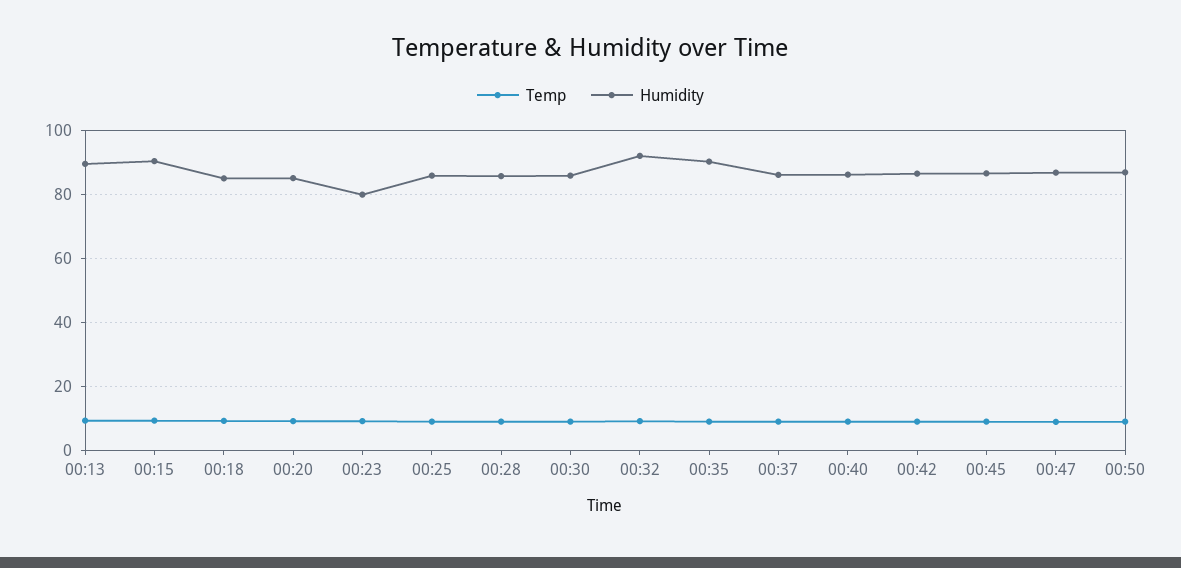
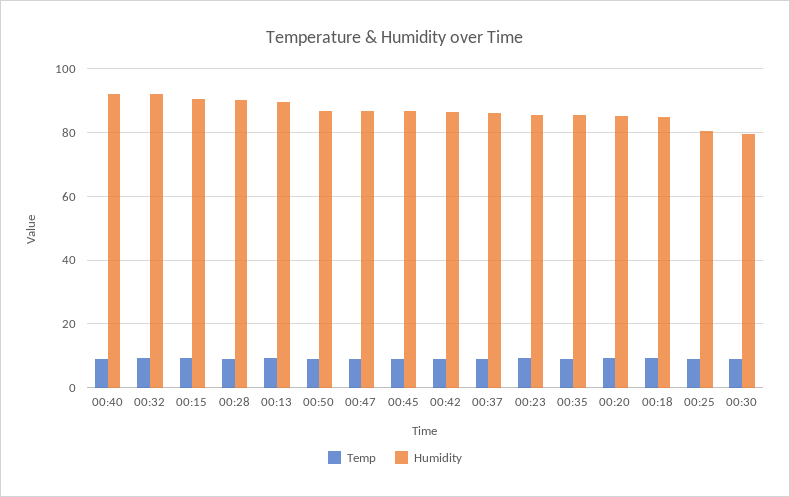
  {
    "Temp": {
      "00:13": 10,
      "00:15": 10,
      "00:18": 10,
      "00:20": 10,
      "00:23": 10,
      "00:25": 10,
      "00:28": 10,
      "00:30": 10,
      "00:32": 10,
      "00:35": 10,
      "00:37": 10,
      "00:40": 10,
      "00:42": 10,
      "00:45": 10,
      "00:47": 10,
      "00:50": 10
    },
    "Humidity": {
      "00:13": 90,
      "00:15": 90,
      "00:18": 86,
      "00:20": 86,
-     "00:23": 80,
+     "00:23": 86,
-     "00:25": 86,
+     "00:25": 80,
-     "00:28": 86,
+     "00:28": 90,
-     "00:30": 86,
+     "00:30": 80,
      "00:32": 92,
-     "00:35": 90,
+     "00:35": 86,
      "00:37": 86,
-     "00:40": 86,
+     "00:40": 92,
      "00:42": 86,
      "00:45": 86,
      "00:47": 86,
      "00:50": 86
    }
  }

